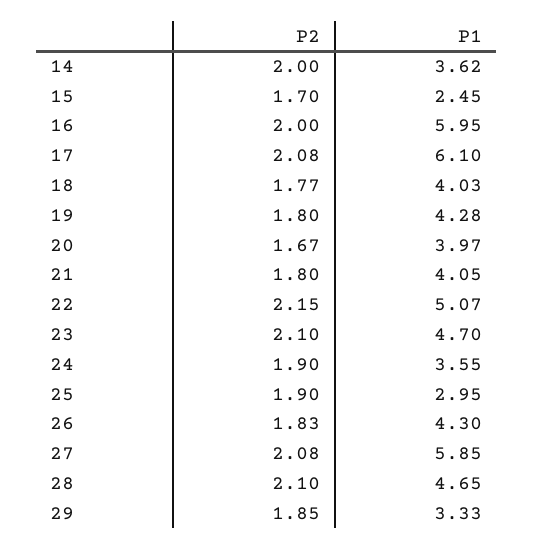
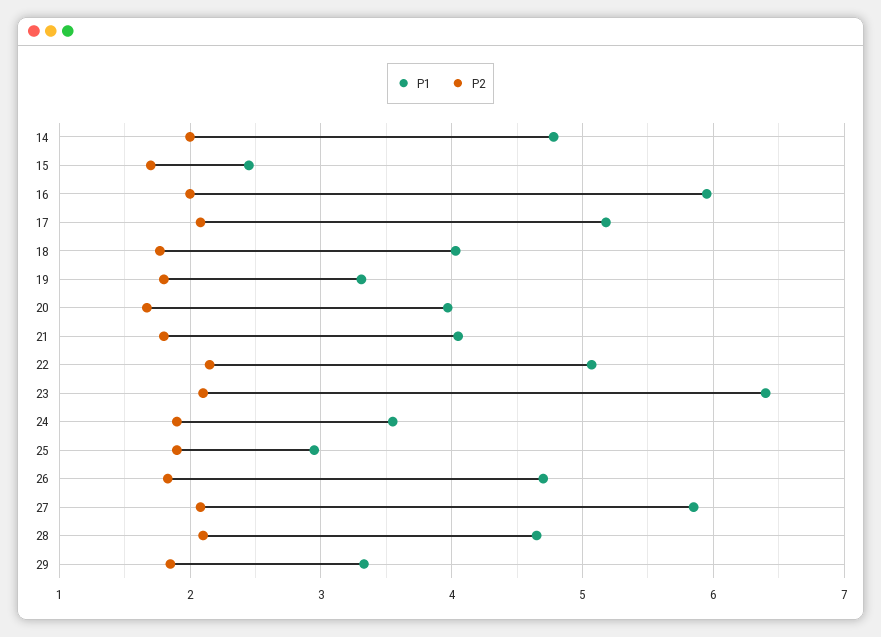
  {
    "P2": {
      "14": 2,
      "15": 1.7,
      "16": 2,
      "17": 2.08,
      "18": 1.77,
      "19": 1.8,
      "20": 1.67,
      "21": 1.8,
      "22": 2.15,
      "23": 2.1,
      "24": 1.9,
      "25": 1.9,
      "26": 1.83,
      "27": 2.08,
      "28": 2.1,
      "29": 1.85
    },
    "P1": {
-     "14": 3.62,
+     "14": 4.8,
      "15": 2.45,
      "16": 5.95,
-     "17": 6.1,
+     "17": 5.2,
      "18": 4.03,
-     "19": 4.28,
+     "19": 3.3,
      "20": 3.97,
      "21": 4.05,
      "22": 5.07,
-     "23": 4.7,
+     "23": 6.4,
      "24": 3.55,
      "25": 2.95,
-     "26": 4.3,
+     "26": 4.7,
      "27": 5.85,
      "28": 4.65,
      "29": 3.33
    }
  }

